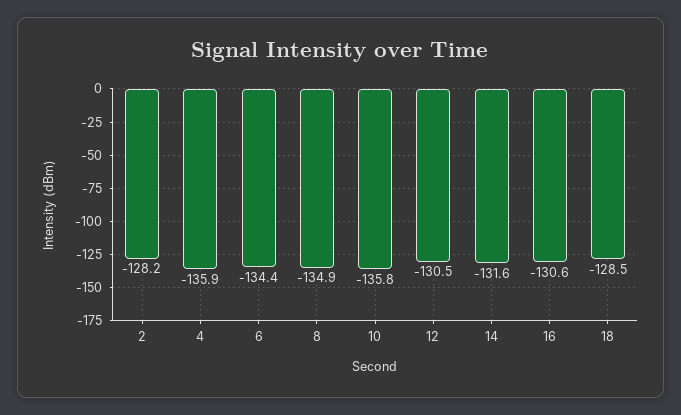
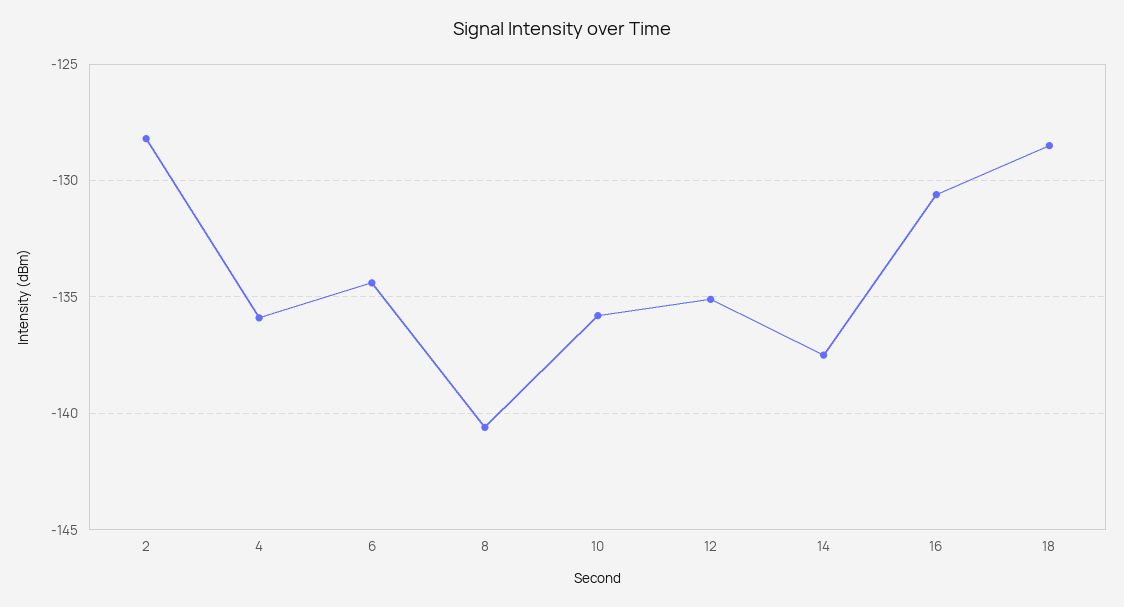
  {
    "2": -128.2,
    "4": -135.9,
    "6": -134.4,
-   "8": -134.9,
+   "8": -140.5,
    "10": -135.8,
-   "12": -130.5,
+   "12": -135,
-   "14": -131.6,
+   "14": -137.5,
    "16": -130.6,
    "18": -128.5
  }

